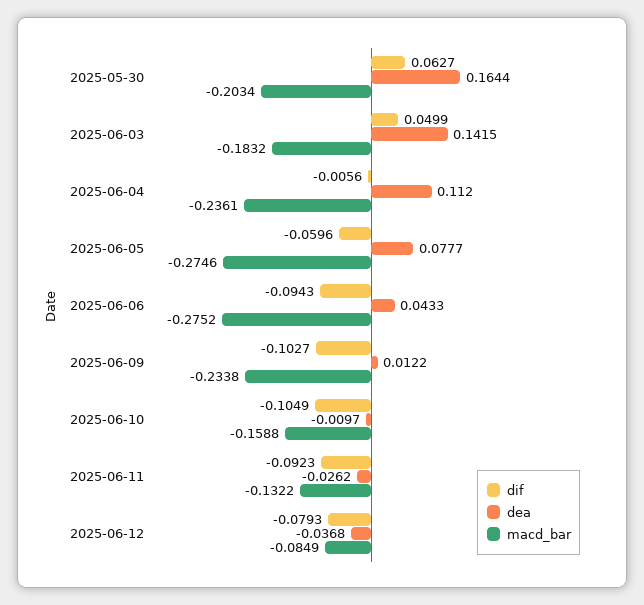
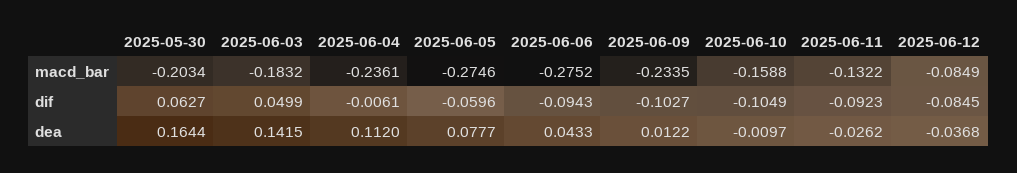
  {
    "dif": {
      "2025-05-30": 0.0627,
      "2025-06-03": 0.0499,
-     "2025-06-04": -0.0056,
+     "2025-06-04": -0.0061,
      "2025-06-05": -0.0596,
      "2025-06-06": -0.0943,
      "2025-06-09": -0.1027,
      "2025-06-10": -0.1049,
      "2025-06-11": -0.0923,
-     "2025-06-12": -0.0793
+     "2025-06-12": -0.0845
    },
    "dea": {
      "2025-05-30": 0.1644,
      "2025-06-03": 0.1415,
      "2025-06-04": 0.112,
      "2025-06-05": 0.0777,
      "2025-06-06": 0.0433,
      "2025-06-09": 0.0122,
      "2025-06-10": -0.0097,
      "2025-06-11": -0.0262,
      "2025-06-12": -0.0368
    },
    "macd_bar": {
      "2025-05-30": -0.2034,
      "2025-06-03": -0.1832,
      "2025-06-04": -0.2361,
      "2025-06-05": -0.2746,
      "2025-06-06": -0.2752,
-     "2025-06-09": -0.2338,
+     "2025-06-09": -0.2335,
      "2025-06-10": -0.1588,
      "2025-06-11": -0.1322,
      "2025-06-12": -0.0849
    }
  }

